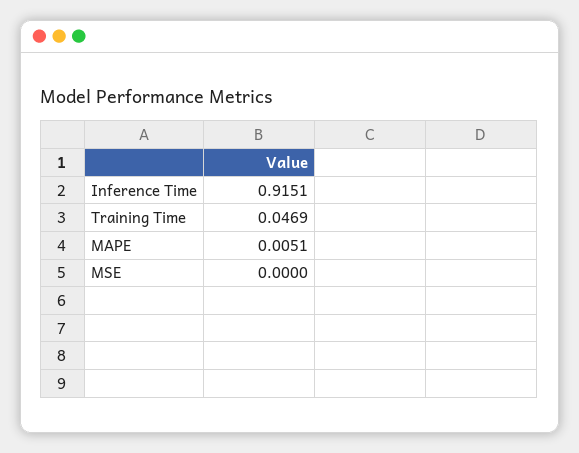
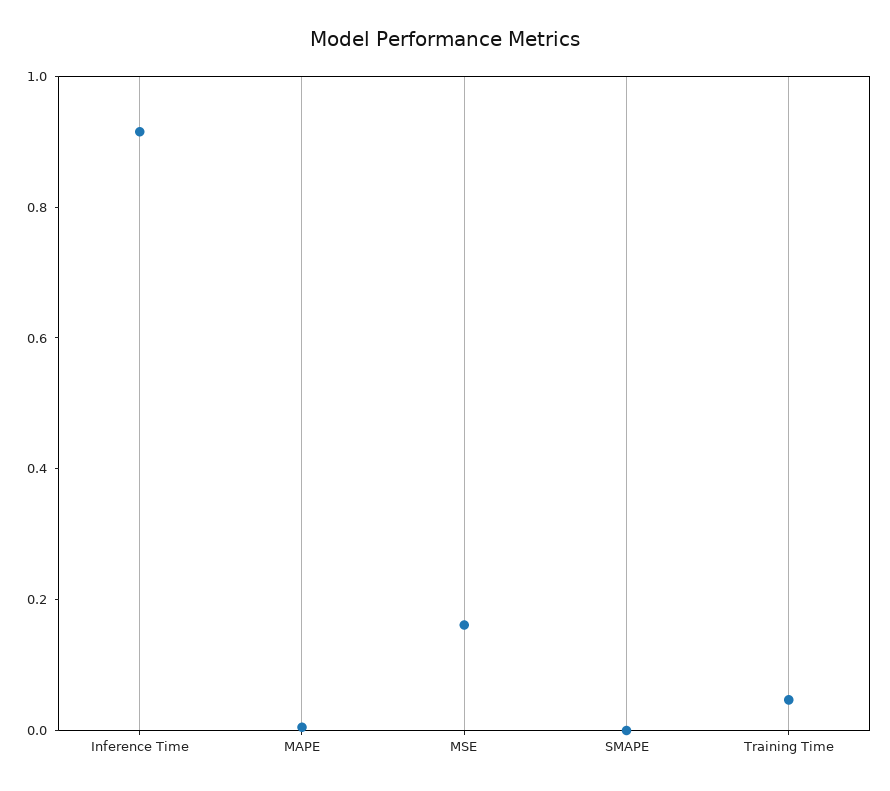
  {
    "Inference Time": 0.9151,
    "Training Time": 0.0469,
    "MAPE": 0.0051,
-   "MSE": 0
+   "MSE": 0.15,
+   "SMAPE": 0
  }

